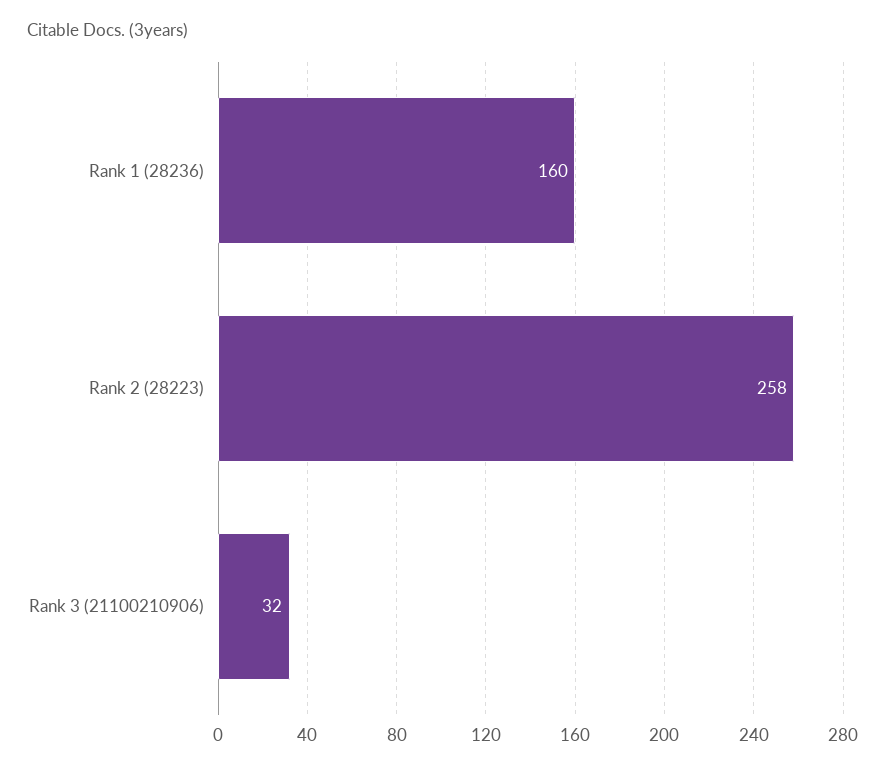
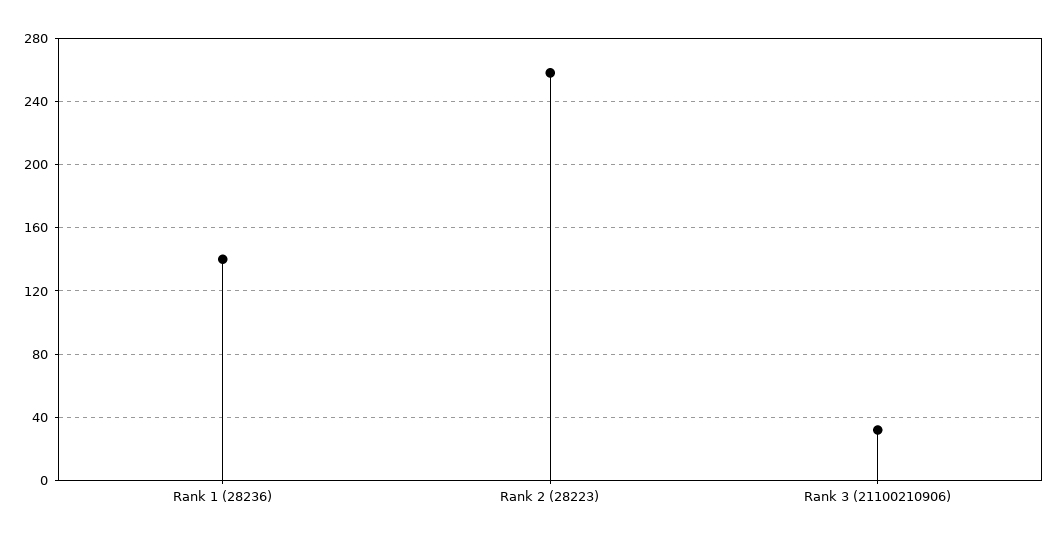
  {
-   "Rank 1 (28236)": 160,
+   "Rank 1 (28236)": 140,
    "Rank 2 (28223)": 258,
    "Rank 3 (21100210906)": 32
  }

